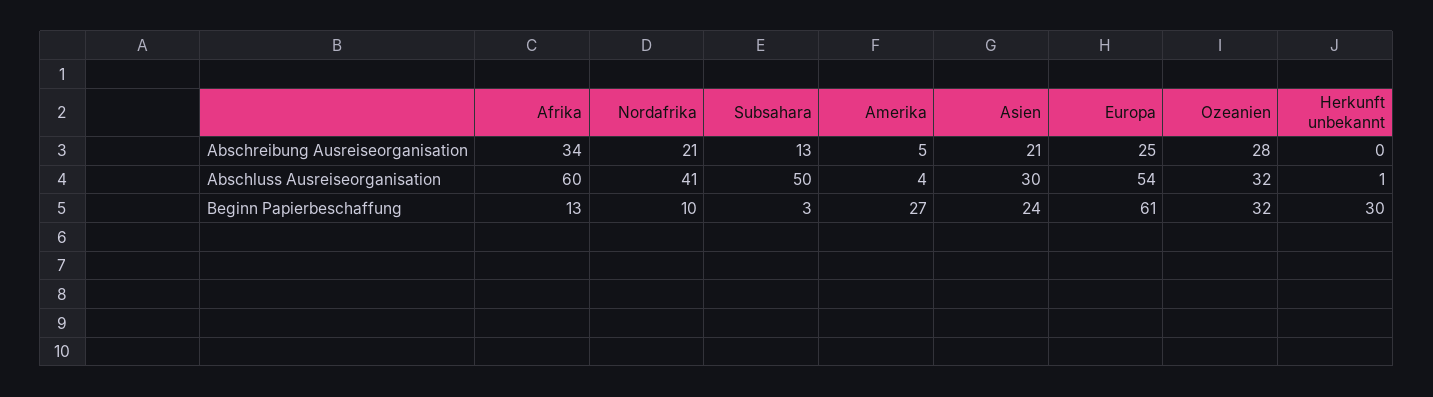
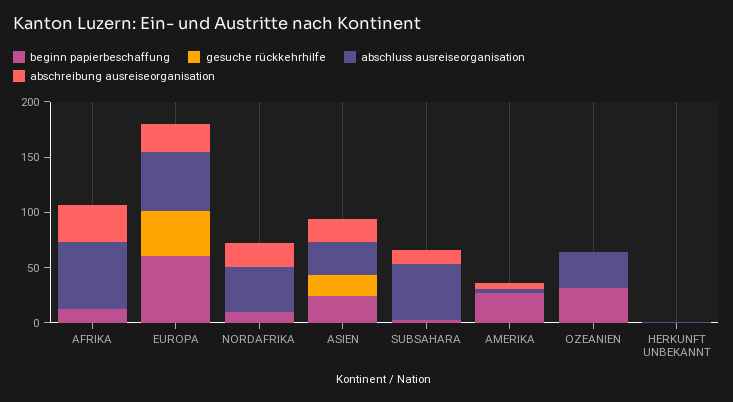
  {
    "Abschreibung Ausreiseorganisation": {
      "Afrika": 34,
      "Nordafrika": 21,
      "Subsahara": 13,
      "Amerika": 5,
      "Asien": 21,
      "Europa": 25,
-     "Ozeanien": 28,
+     "Ozeanien": 0,
      "Herkunft unbekannt": 0
    },
    "Abschluss Ausreiseorganisation": {
      "Afrika": 60,
      "Nordafrika": 41,
      "Subsahara": 50,
      "Amerika": 4,
      "Asien": 30,
      "Europa": 54,
      "Ozeanien": 32,
      "Herkunft unbekannt": 1
    },
    "Beginn Papierbeschaffung": {
      "Afrika": 13,
      "Nordafrika": 10,
      "Subsahara": 3,
      "Amerika": 27,
      "Asien": 24,
      "Europa": 61,
      "Ozeanien": 32,
-     "Herkunft unbekannt": 30
+     "Herkunft unbekannt": 0
-   }
+   },
+   "gesuche rückkehrhilfe": {
+     "Afrika": 0,
+     "Europa": 40,
+     "Nordafrika": 0,
+     "Asien": 20,
+     "Subsahara": 0,
+     "Amerika": 0,
+     "Ozeanien": 0,
+     "Herkunft unbekannt": 0
+   }
  }

